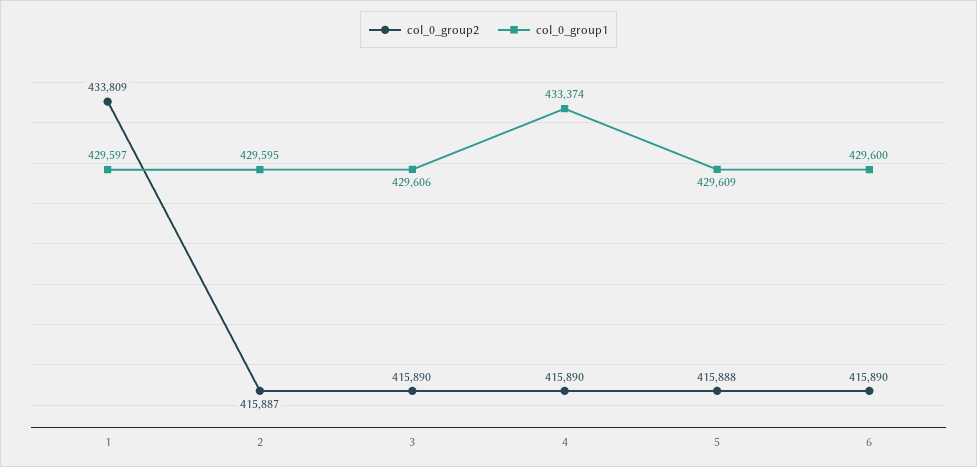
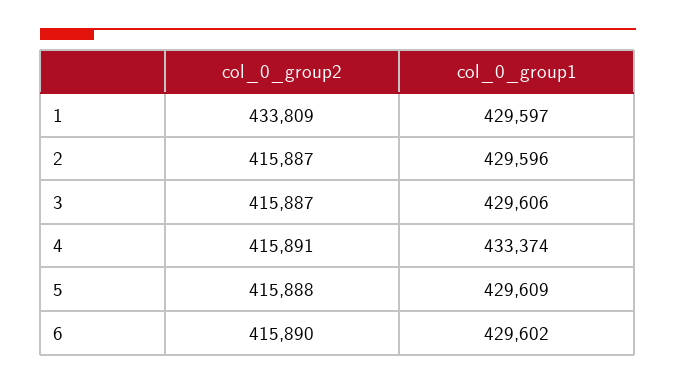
  {
    "col_0_group2": {
      "1": 433809,
      "2": 415887,
-     "3": 415890,
+     "3": 415887,
-     "4": 415890,
+     "4": 415891,
      "5": 415888,
      "6": 415890
    },
    "col_0_group1": {
      "1": 429597,
-     "2": 429595,
+     "2": 429596,
      "3": 429606,
      "4": 433374,
      "5": 429609,
-     "6": 429600
+     "6": 429602
    }
  }

